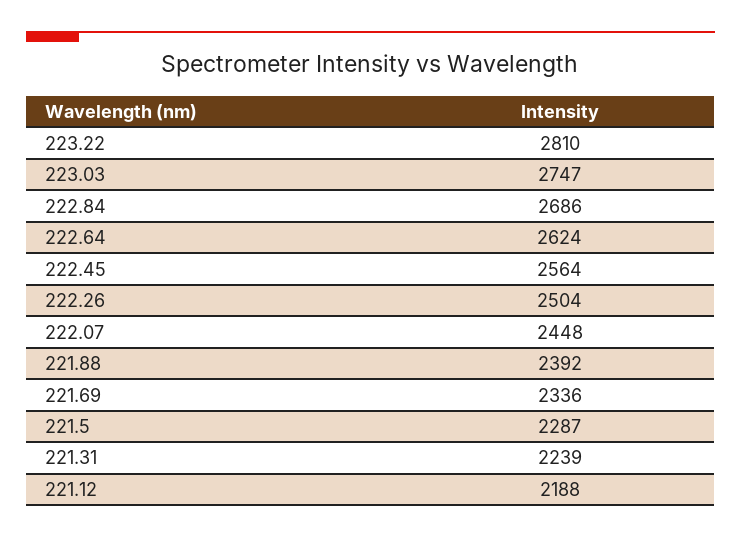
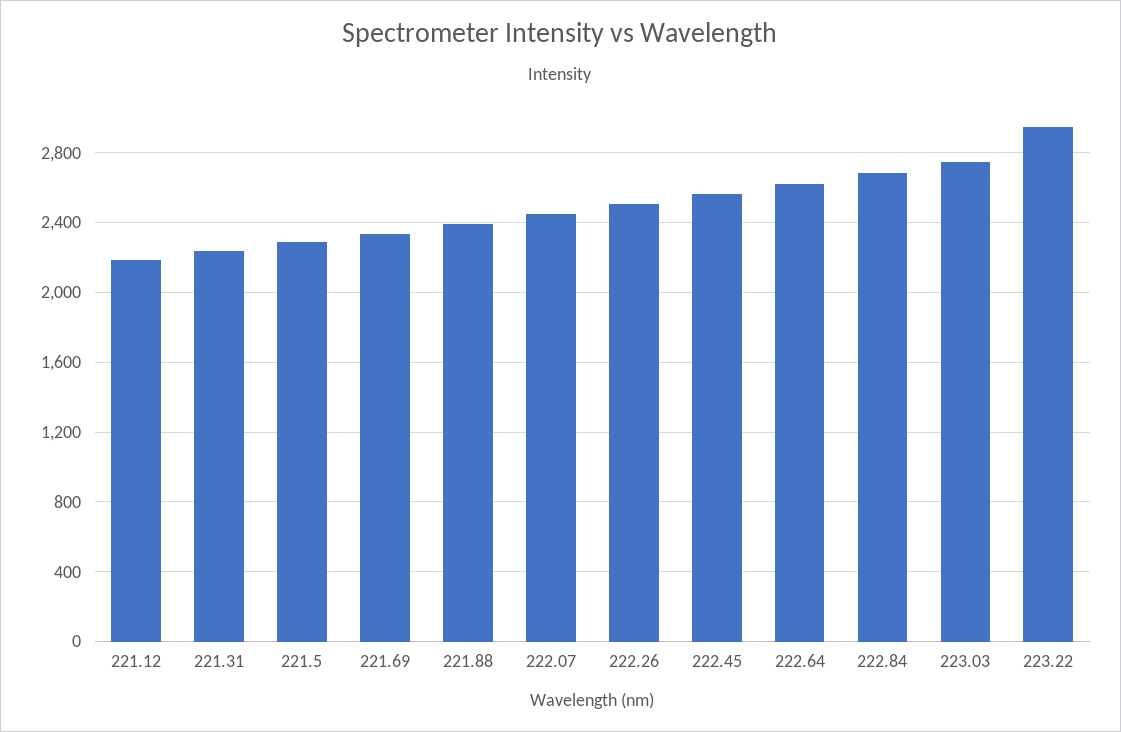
  {
-   "223.22": 2810,
+   "223.22": 2950,
    "223.03": 2747,
    "222.84": 2686,
    "222.64": 2624,
    "222.45": 2564,
    "222.26": 2504,
    "222.07": 2448,
    "221.88": 2392,
    "221.69": 2336,
    "221.5": 2287,
    "221.31": 2239,
    "221.12": 2188
  }

